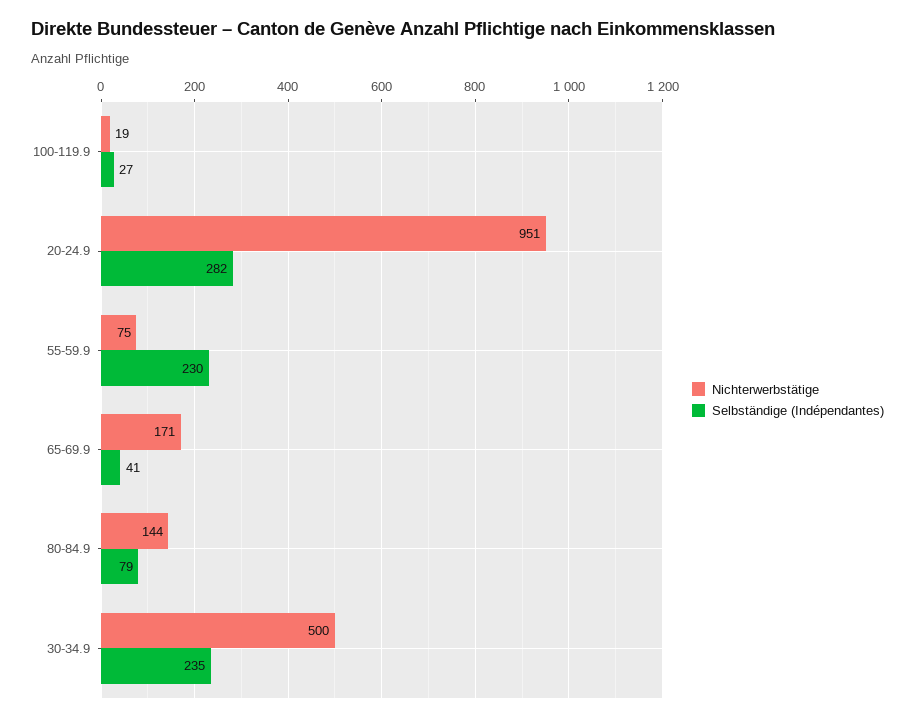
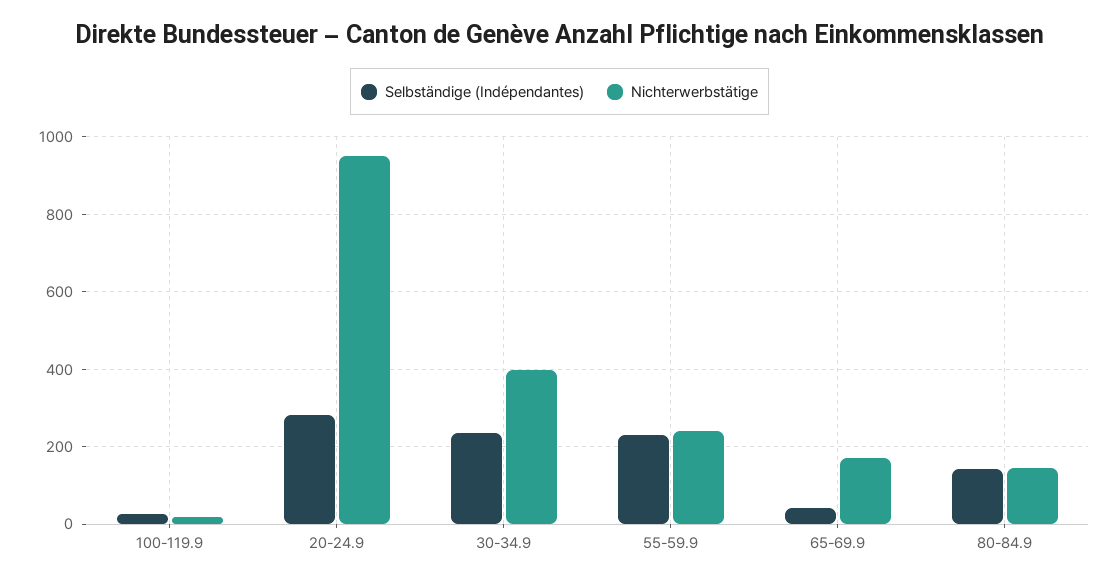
  {
    "Nichterwerbstätige": {
      "100-119.9": 19,
      "20-24.9": 951,
-     "55-59.9": 75,
+     "55-59.9": 240,
      "65-69.9": 171,
      "80-84.9": 144,
-     "30-34.9": 500
+     "30-34.9": 400
    },
    "Selbständige (Indépendantes)": {
      "100-119.9": 27,
      "20-24.9": 282,
      "55-59.9": 230,
      "65-69.9": 41,
-     "80-84.9": 79,
+     "80-84.9": 140,
      "30-34.9": 235
    }
  }

